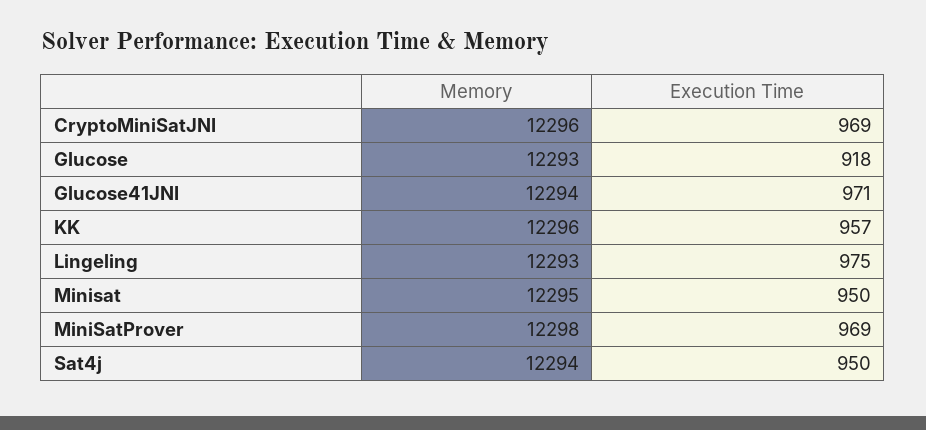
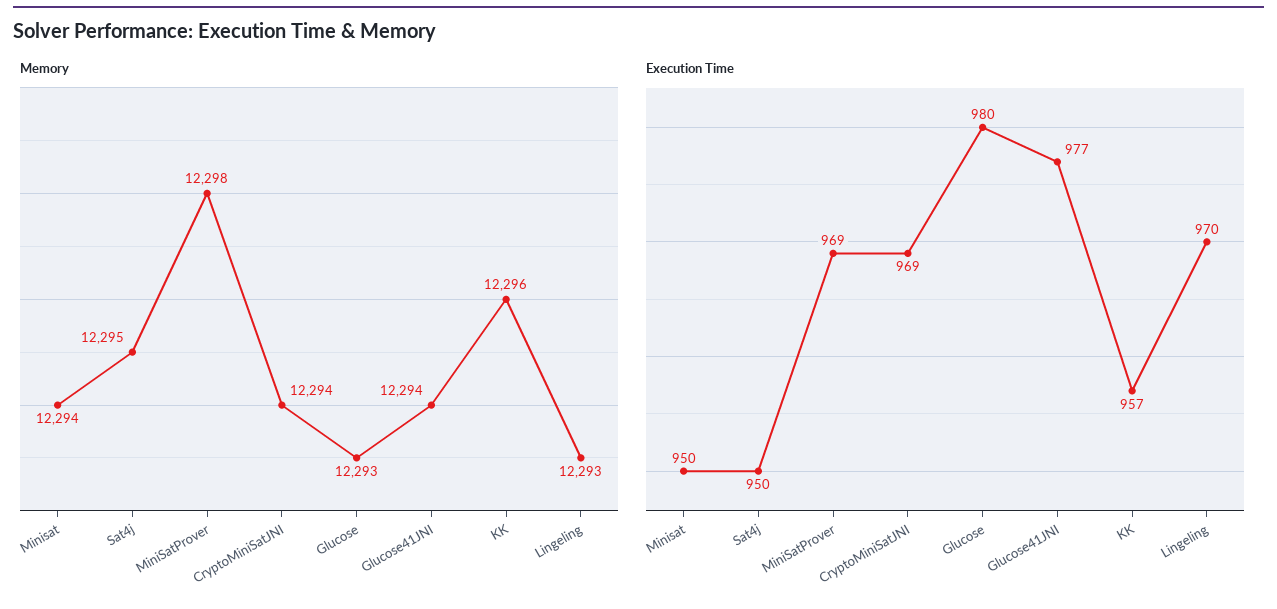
  {
    "Memory": {
-     "CryptoMiniSatJNI": 12296,
+     "CryptoMiniSatJNI": 12294,
      "Glucose": 12293,
      "Glucose41JNI": 12294,
      "KK": 12296,
      "Lingeling": 12293,
-     "Minisat": 12295,
+     "Minisat": 12294,
      "MiniSatProver": 12298,
-     "Sat4j": 12294
+     "Sat4j": 12295
    },
    "Execution Time": {
      "CryptoMiniSatJNI": 969,
-     "Glucose": 918,
+     "Glucose": 980,
-     "Glucose41JNI": 971,
+     "Glucose41JNI": 977,
      "KK": 957,
-     "Lingeling": 975,
+     "Lingeling": 970,
      "Minisat": 950,
      "MiniSatProver": 969,
      "Sat4j": 950
    }
  }

